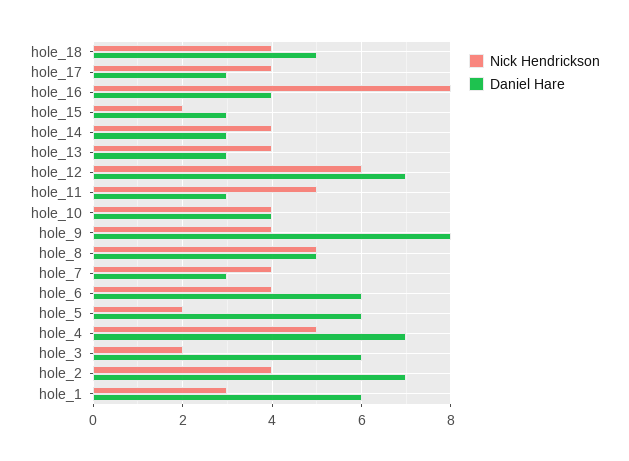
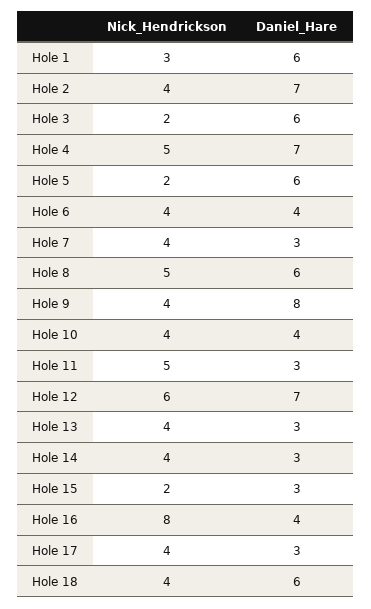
  {
    "Nick Hendrickson": {
      "hole_18": 4,
      "hole_17": 4,
      "hole_16": 8,
      "hole_15": 2,
      "hole_14": 4,
      "hole_13": 4,
      "hole_12": 6,
      "hole_11": 5,
      "hole_10": 4,
      "hole_9": 4,
      "hole_8": 5,
      "hole_7": 4,
      "hole_6": 4,
      "hole_5": 2,
      "hole_4": 5,
      "hole_3": 2,
      "hole_2": 4,
      "hole_1": 3
    },
    "Daniel Hare": {
-     "hole_18": 5,
+     "hole_18": 6,
      "hole_17": 3,
      "hole_16": 4,
      "hole_15": 3,
      "hole_14": 3,
      "hole_13": 3,
      "hole_12": 7,
      "hole_11": 3,
      "hole_10": 4,
      "hole_9": 8,
-     "hole_8": 5,
+     "hole_8": 6,
      "hole_7": 3,
-     "hole_6": 6,
+     "hole_6": 4,
      "hole_5": 6,
      "hole_4": 7,
      "hole_3": 6,
      "hole_2": 7,
      "hole_1": 6
    }
  }

